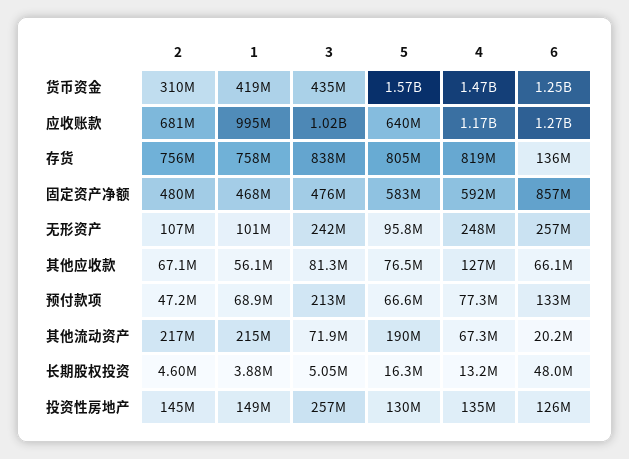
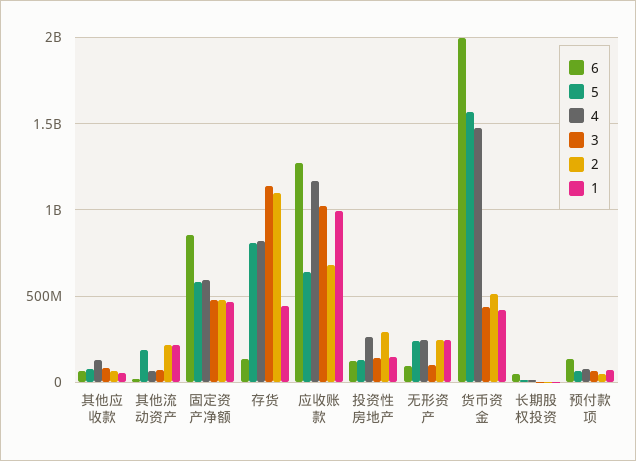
  {
    "2": {
-     "货币资金": 310000000,
+     "货币资金": 500000000,
      "应收账款": 681000000,
-     "存货": 756000000,
+     "存货": 1100000000,
      "固定资产净额": 480000000,
-     "无形资产": 107000000,
+     "无形资产": 250000000,
      "其他应收款": 67100000,
      "预付款项": 47200000,
      "其他流动资产": 217000000,
      "长期股权投资": 4600000,
-     "投资性房地产": 145000000
+     "投资性房地产": 300000000
    },
    "1": {
      "货币资金": 419000000,
      "应收账款": 995000000,
-     "存货": 758000000,
+     "存货": 450000000,
      "固定资产净额": 468000000,
-     "无形资产": 101000000,
+     "无形资产": 250000000,
      "其他应收款": 56100000,
      "预付款项": 68900000,
      "其他流动资产": 215000000,
      "长期股权投资": 3880000,
      "投资性房地产": 149000000
    },
    "3": {
      "货币资金": 435000000,
      "应收账款": 1020000000,
-     "存货": 838000000,
+     "存货": 1150000000,
      "固定资产净额": 476000000,
-     "无形资产": 242000000,
+     "无形资产": 100000000,
      "其他应收款": 81300000,
-     "预付款项": 213000000,
+     "预付款项": 50000000,
      "其他流动资产": 71900000,
      "长期股权投资": 5050000,
-     "投资性房地产": 257000000
+     "投资性房地产": 150000000
    },
    "5": {
      "货币资金": 1570000000,
      "应收账款": 640000000,
      "存货": 805000000,
      "固定资产净额": 583000000,
-     "无形资产": 95800000,
+     "无形资产": 250000000,
      "其他应收款": 76500000,
      "预付款项": 66600000,
      "其他流动资产": 190000000,
      "长期股权投资": 16300000,
      "投资性房地产": 130000000
    },
    "4": {
      "货币资金": 1470000000,
      "应收账款": 1170000000,
      "存货": 819000000,
      "固定资产净额": 592000000,
      "无形资产": 248000000,
      "其他应收款": 127000000,
      "预付款项": 77300000,
      "其他流动资产": 67300000,
      "长期股权投资": 13200000,
-     "投资性房地产": 135000000
+     "投资性房地产": 250000000
    },
    "6": {
-     "货币资金": 1250000000,
+     "货币资金": 2000000000,
      "应收账款": 1270000000,
      "存货": 136000000,
      "固定资产净额": 857000000,
-     "无形资产": 257000000,
+     "无形资产": 100000000,
      "其他应收款": 66100000,
      "预付款项": 133000000,
      "其他流动资产": 20200000,
      "长期股权投资": 48000000,
      "投资性房地产": 126000000
    }
  }

